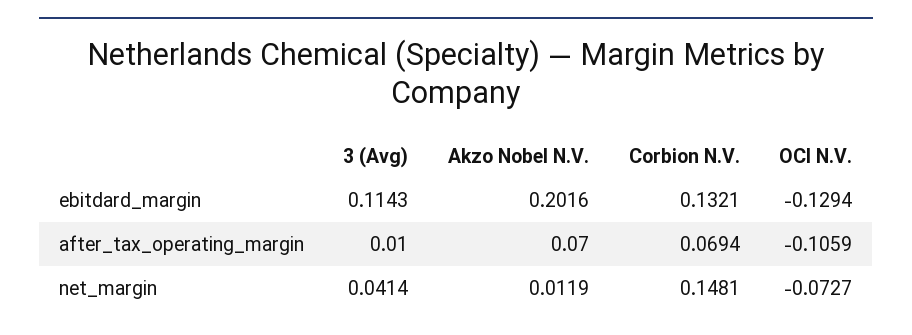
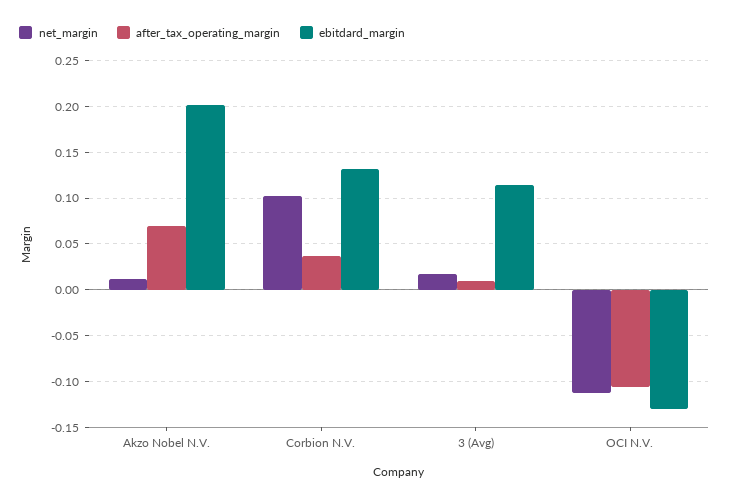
  {
    "ebitdard_margin": {
      "3 (Avg)": 0.1143,
      "Akzo Nobel N.V.": 0.2016,
      "Corbion N.V.": 0.1321,
      "OCI N.V.": -0.1294
    },
    "after_tax_operating_margin": {
      "3 (Avg)": 0.01,
      "Akzo Nobel N.V.": 0.07,
-     "Corbion N.V.": 0.0694,
+     "Corbion N.V.": 0.04,
      "OCI N.V.": -0.1059
    },
    "net_margin": {
-     "3 (Avg)": 0.0414,
+     "3 (Avg)": 0.02,
      "Akzo Nobel N.V.": 0.0119,
-     "Corbion N.V.": 0.1481,
+     "Corbion N.V.": 0.1,
-     "OCI N.V.": -0.0727
+     "OCI N.V.": -0.11
    }
  }

